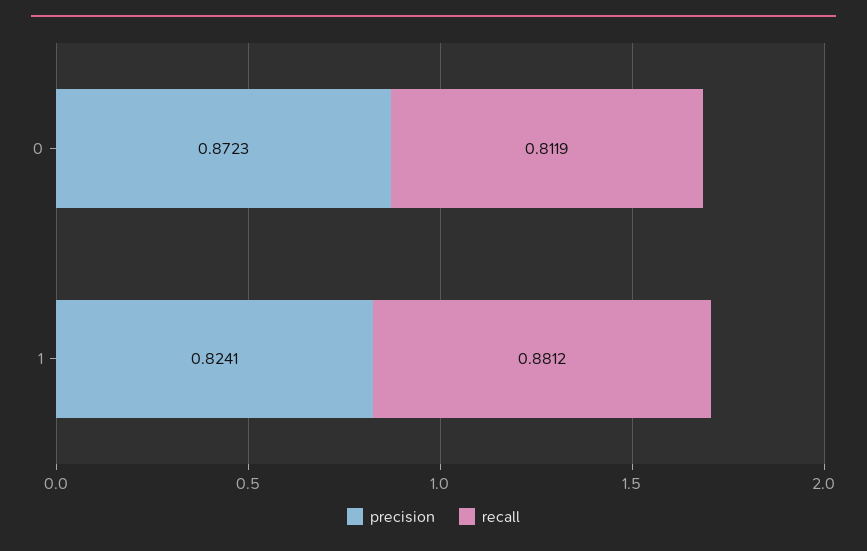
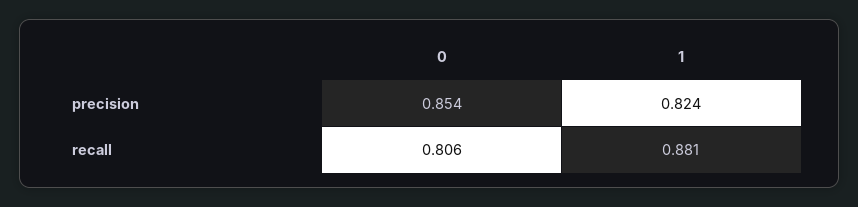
  {
    "precision": {
-     "0": 0.8723,
+     "0": 0.854,
      "1": 0.8241
    },
    "recall": {
-     "0": 0.8119,
+     "0": 0.806,
      "1": 0.8812
    }
  }

